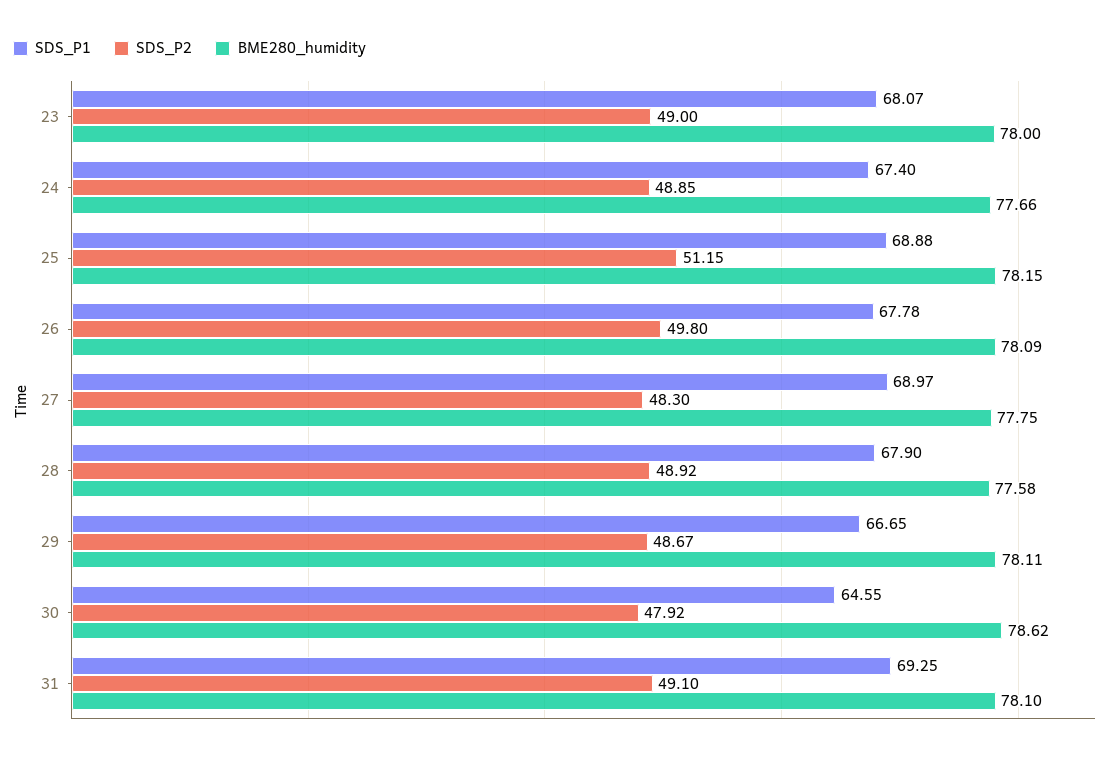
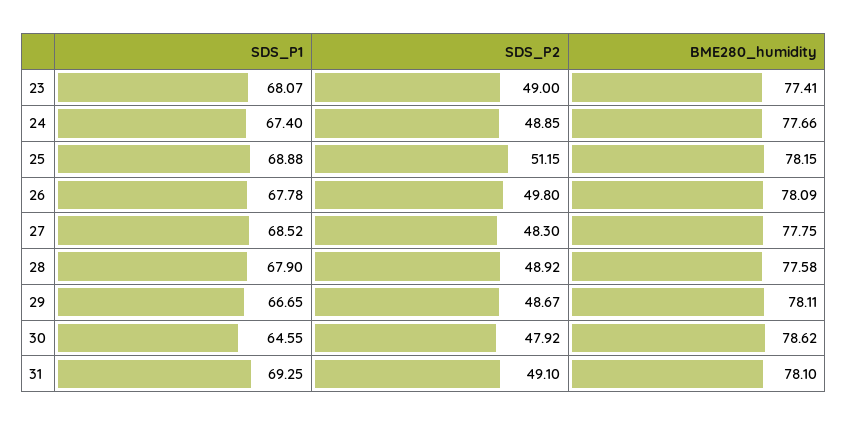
  {
    "SDS_P1": {
      "23": 68.07,
      "24": 67.4,
      "25": 68.88,
      "26": 67.78,
-     "27": 68.97,
+     "27": 68.52,
      "28": 67.9,
      "29": 66.65,
      "30": 64.55,
      "31": 69.25
    },
    "SDS_P2": {
      "23": 49,
      "24": 48.85,
      "25": 51.15,
      "26": 49.8,
      "27": 48.3,
      "28": 48.92,
      "29": 48.67,
      "30": 47.92,
      "31": 49.1
    },
    "BME280_humidity": {
-     "23": 78,
+     "23": 77.41,
      "24": 77.66,
      "25": 78.15,
      "26": 78.09,
      "27": 77.75,
      "28": 77.58,
      "29": 78.11,
      "30": 78.62,
      "31": 78.1
    }
  }

